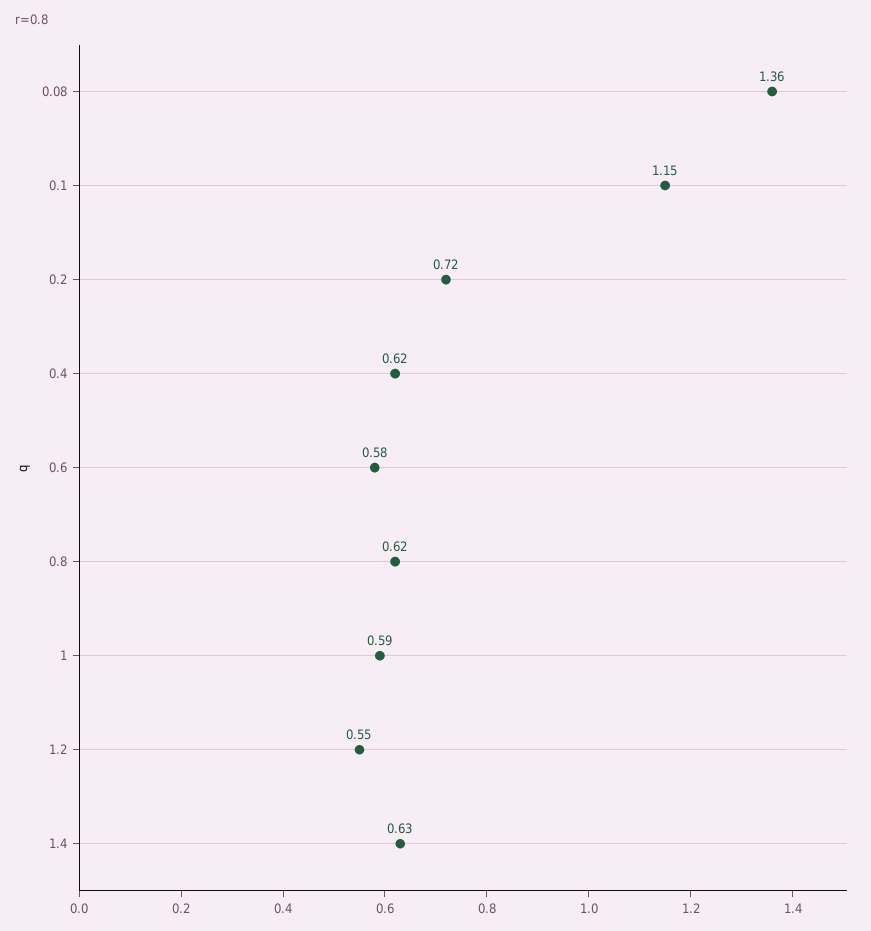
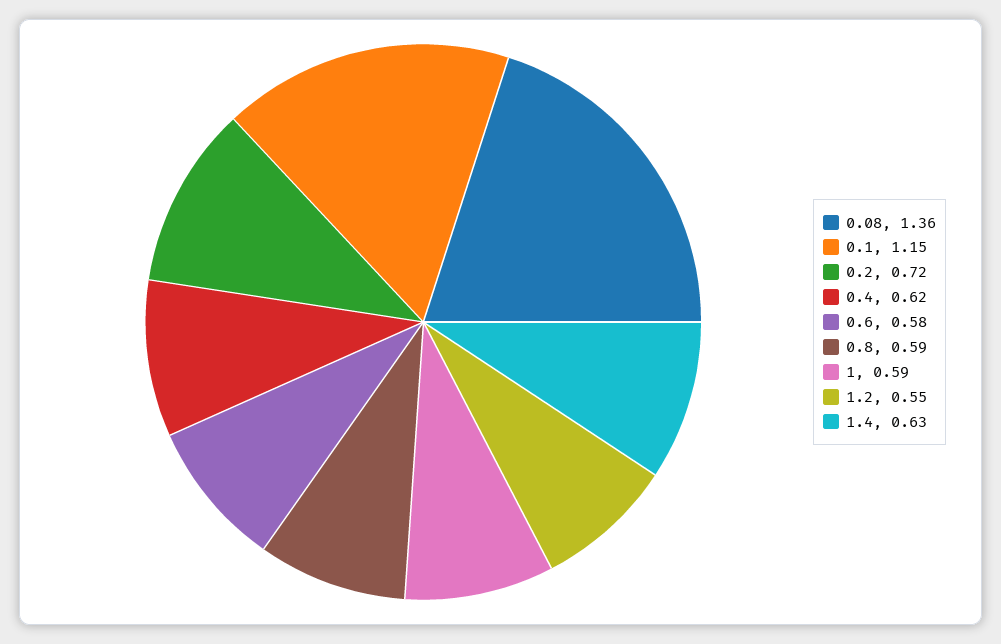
  {
    "0.08": 1.36,
    "0.1": 1.15,
    "0.2": 0.72,
    "0.4": 0.62,
    "0.6": 0.58,
-   "0.8": 0.62,
+   "0.8": 0.59,
    "1": 0.59,
    "1.2": 0.55,
    "1.4": 0.63
  }

